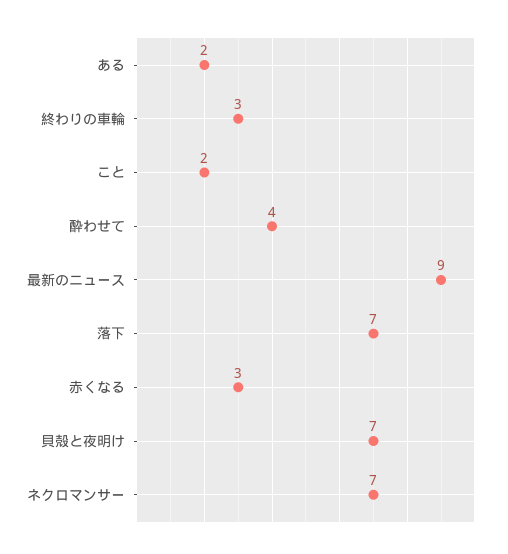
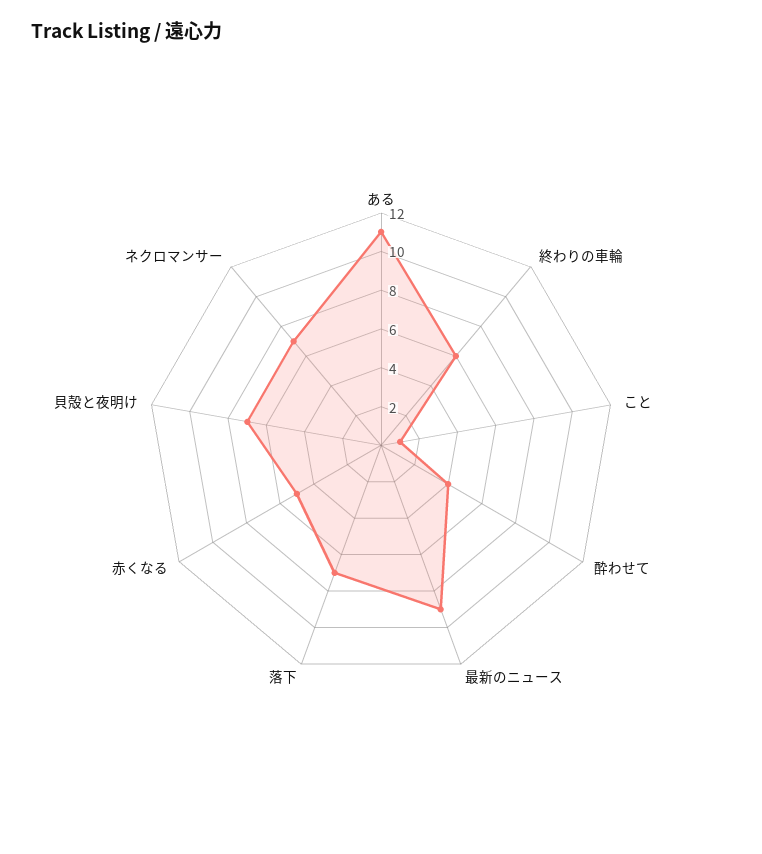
  {
-   "ある": 2,
+   "ある": 11,
-   "終わりの車輪": 3,
+   "終わりの車輪": 6,
-   "こと": 2,
+   "こと": 1,
    "酔わせて": 4,
    "最新のニュース": 9,
    "落下": 7,
-   "赤くなる": 3,
+   "赤くなる": 5,
    "貝殻と夜明け": 7,
    "ネクロマンサー": 7
  }

